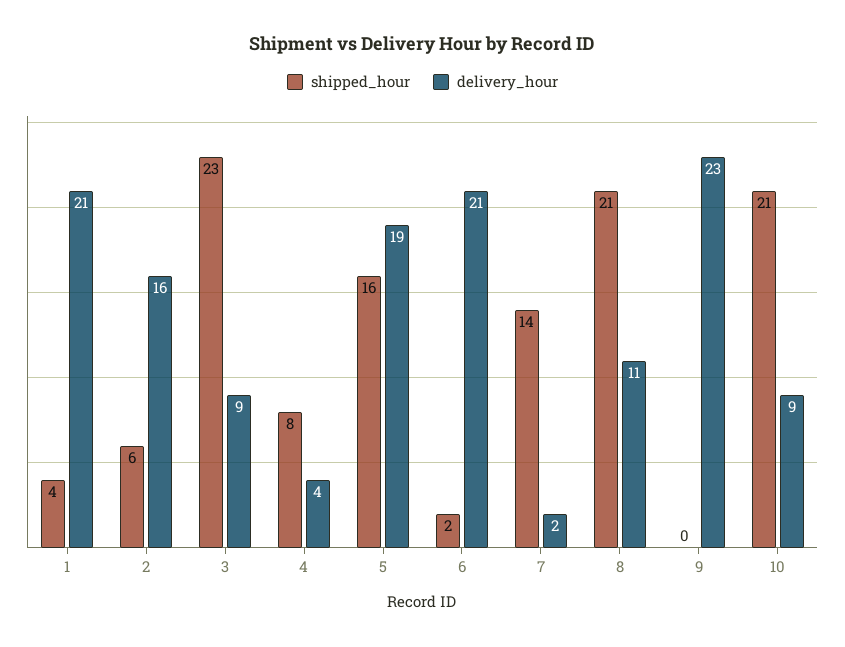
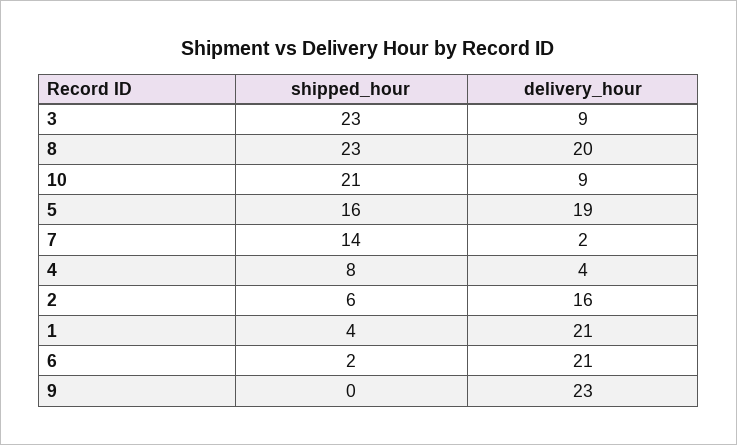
  {
    "shipped_hour": {
      "1": 4,
      "2": 6,
      "3": 23,
      "4": 8,
      "5": 16,
      "6": 2,
      "7": 14,
-     "8": 21,
+     "8": 23,
      "9": 0,
      "10": 21
    },
    "delivery_hour": {
      "1": 21,
      "2": 16,
      "3": 9,
      "4": 4,
      "5": 19,
      "6": 21,
      "7": 2,
-     "8": 11,
+     "8": 20,
      "9": 23,
      "10": 9
    }
  }

